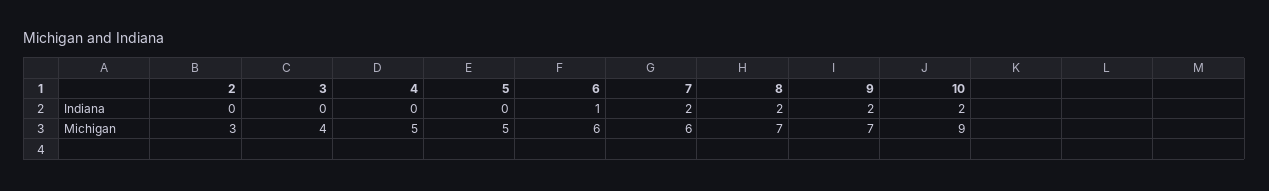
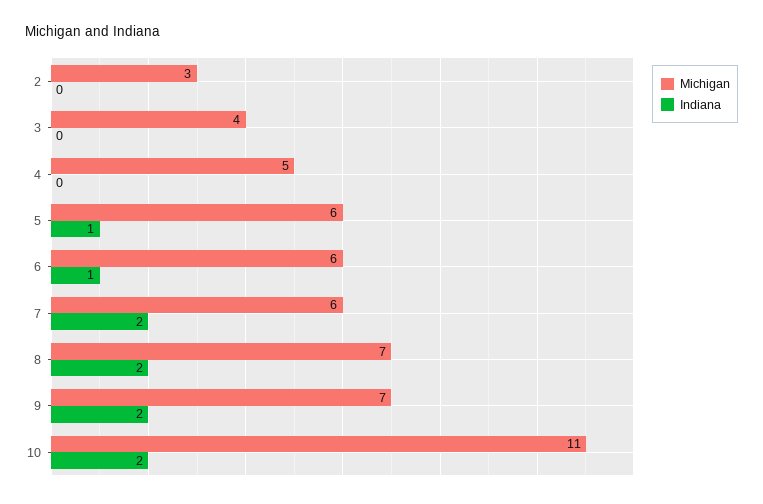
  {
    "Indiana": {
      "2": 0,
      "3": 0,
      "4": 0,
-     "5": 0,
+     "5": 1,
      "6": 1,
      "7": 2,
      "8": 2,
      "9": 2,
      "10": 2
    },
    "Michigan": {
      "2": 3,
      "3": 4,
      "4": 5,
-     "5": 5,
+     "5": 6,
      "6": 6,
      "7": 6,
      "8": 7,
      "9": 7,
-     "10": 9
+     "10": 11
    }
  }

